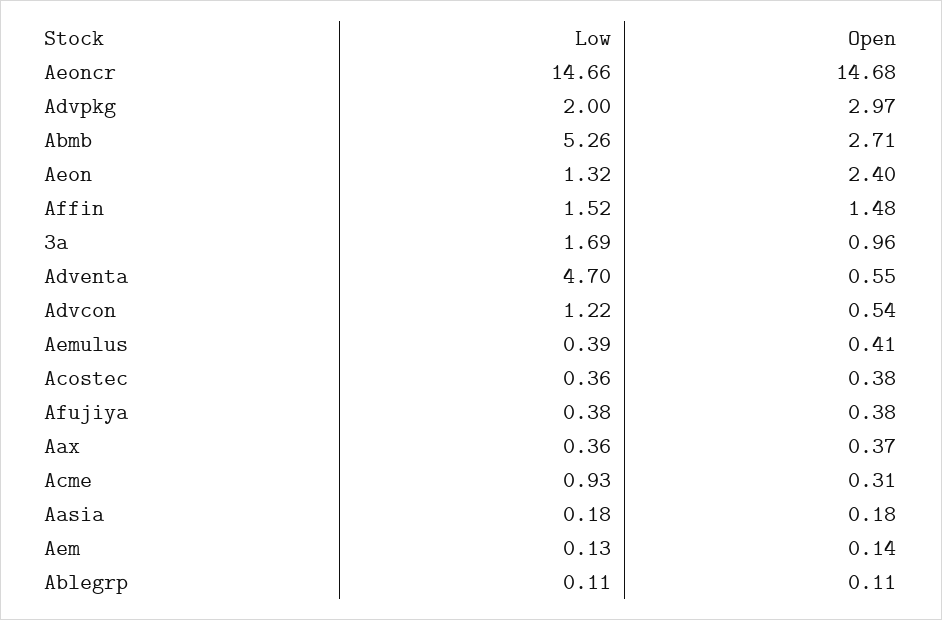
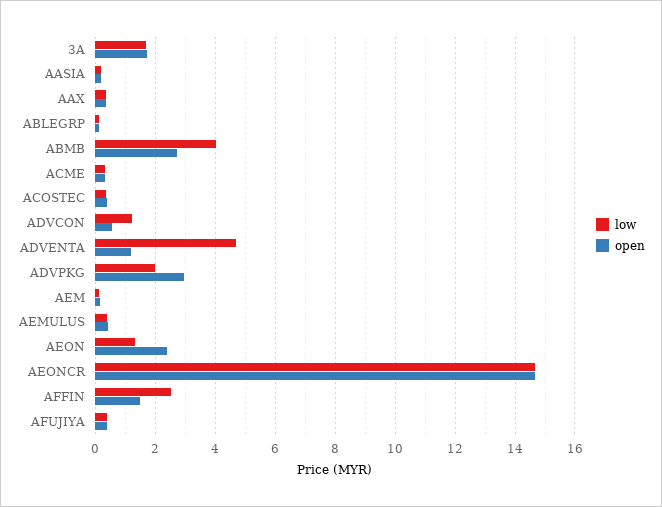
  {
    "Low": {
      "Aeoncr": 14.66,
      "Advpkg": 2,
-     "Abmb": 5.26,
+     "Abmb": 4,
      "Aeon": 1.32,
-     "Affin": 1.52,
+     "Affin": 2.5,
      "3a": 1.69,
      "Adventa": 4.7,
      "Advcon": 1.22,
      "Aemulus": 0.39,
      "Acostec": 0.36,
      "Afujiya": 0.38,
      "Aax": 0.36,
-     "Acme": 0.93,
+     "Acme": 0.25,
      "Aasia": 0.18,
      "Aem": 0.13,
      "Ablegrp": 0.11
    },
    "Open": {
      "Aeoncr": 14.68,
      "Advpkg": 2.97,
      "Abmb": 2.71,
      "Aeon": 2.4,
      "Affin": 1.48,
-     "3a": 0.96,
+     "3a": 1.75,
-     "Adventa": 0.55,
+     "Adventa": 1.25,
      "Advcon": 0.54,
      "Aemulus": 0.41,
      "Acostec": 0.38,
      "Afujiya": 0.38,
      "Aax": 0.37,
      "Acme": 0.31,
      "Aasia": 0.18,
      "Aem": 0.14,
      "Ablegrp": 0.11
    }
  }

